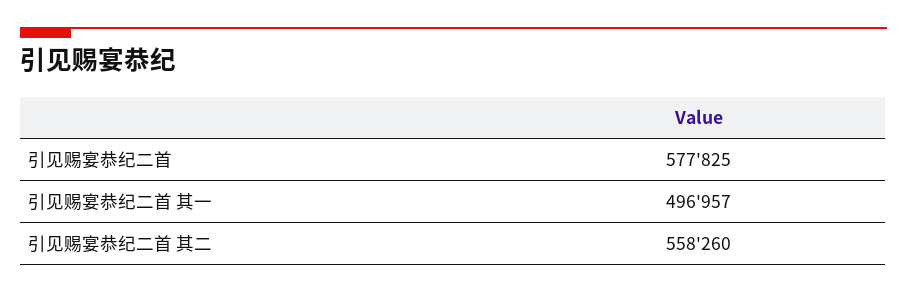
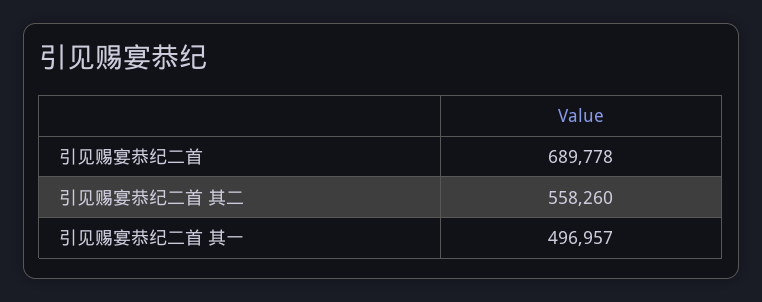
  {
-   "引见赐宴恭纪二首": 577825,
+   "引见赐宴恭纪二首": 689778,
    "引见赐宴恭纪二首 其一": 496957,
    "引见赐宴恭纪二首 其二": 558260
  }

